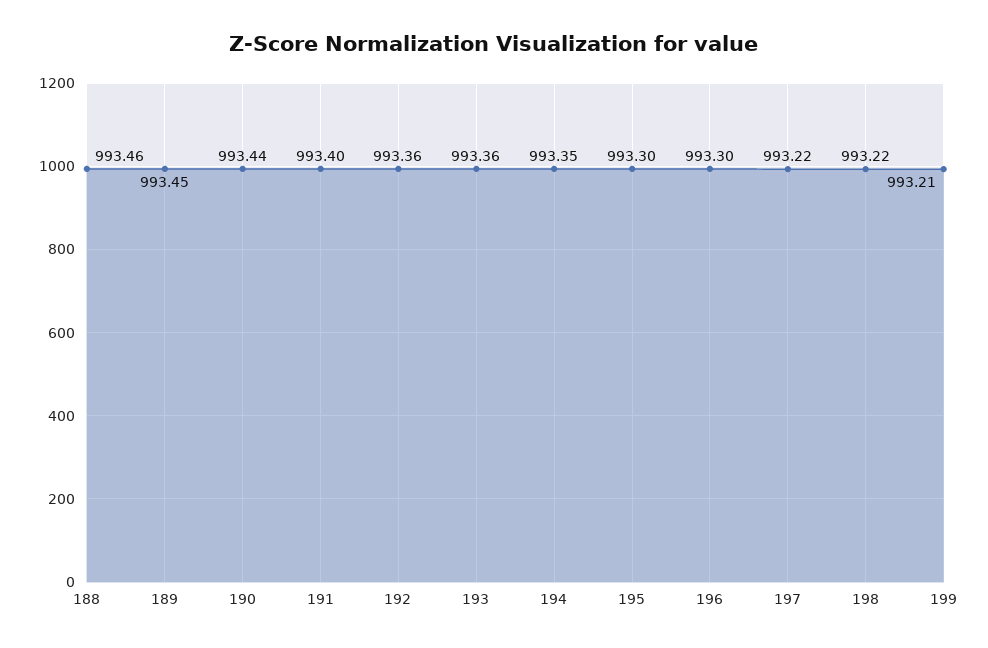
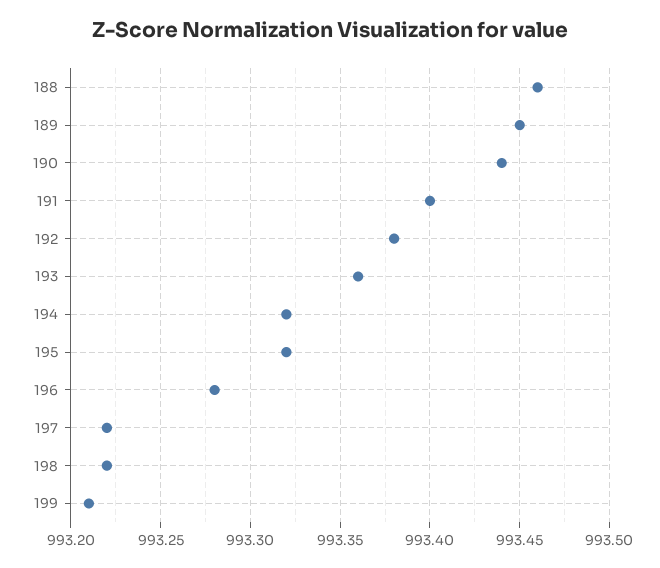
  {
    "188": 993.46,
    "189": 993.45,
    "190": 993.44,
    "191": 993.4,
-   "192": 993.36,
+   "192": 993.38,
    "193": 993.36,
-   "194": 993.35,
+   "194": 993.32,
-   "195": 993.3,
+   "195": 993.32,
-   "196": 993.3,
+   "196": 993.28,
    "197": 993.22,
    "198": 993.22,
    "199": 993.21
  }

